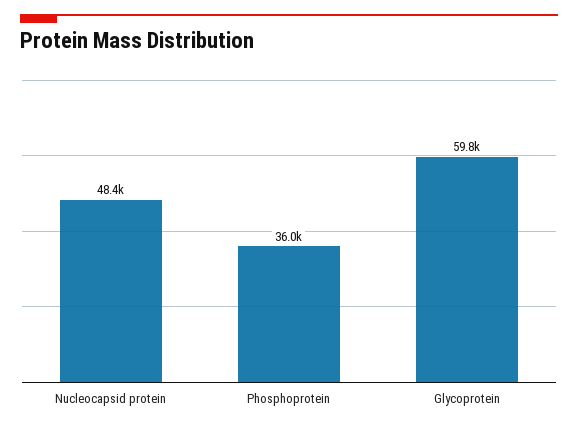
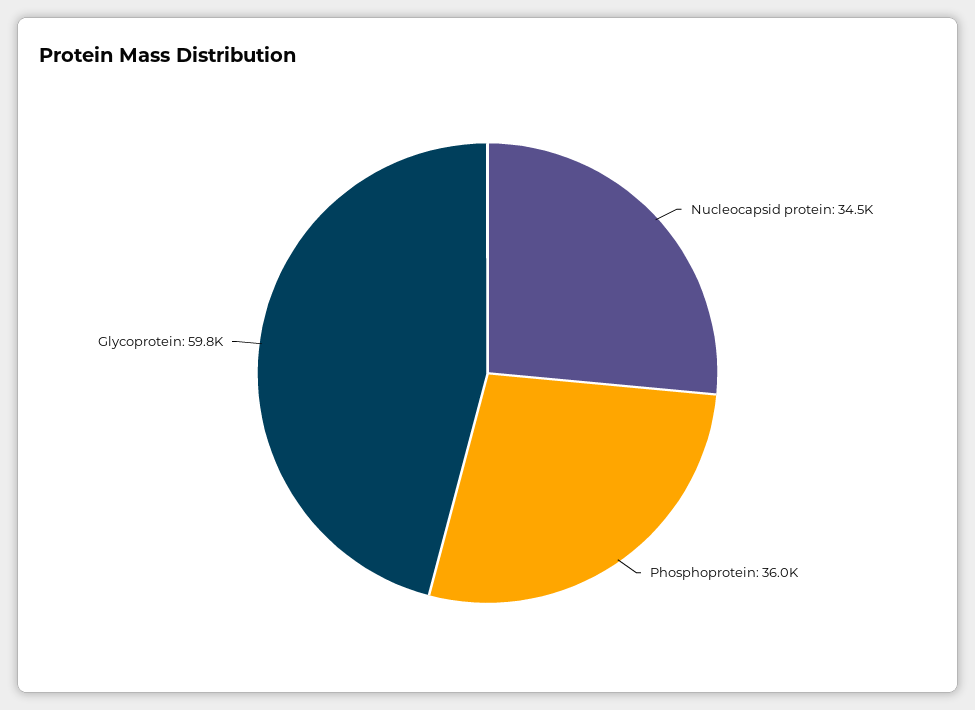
  {
-   "Nucleocapsid protein": 48400,
+   "Nucleocapsid protein": 34500,
    "Phosphoprotein": 36000,
    "Glycoprotein": 59800
  }

